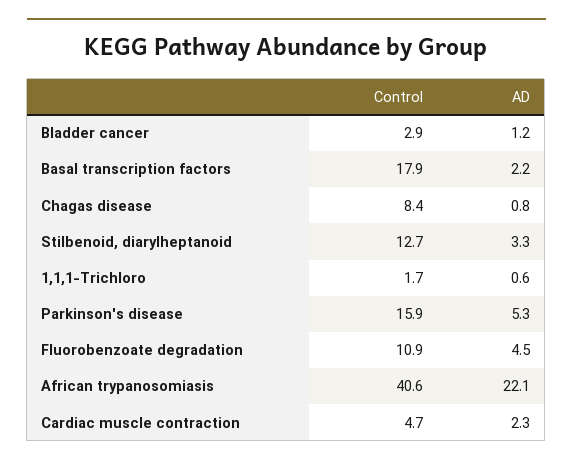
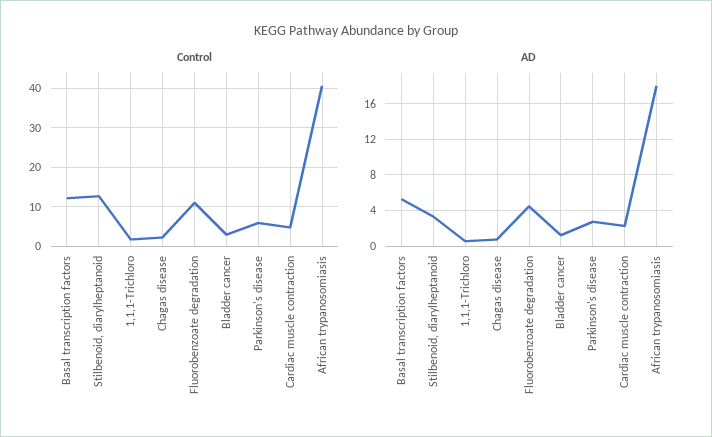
  {
    "Control": {
      "Bladder cancer": 2.9,
-     "Basal transcription factors": 17.9,
+     "Basal transcription factors": 12,
-     "Chagas disease": 8.4,
+     "Chagas disease": 2,
      "Stilbenoid, diarylheptanoid": 12.7,
      "1,1,1-Trichloro": 1.7,
-     "Parkinson's disease": 15.9,
+     "Parkinson's disease": 6,
      "Fluorobenzoate degradation": 10.9,
      "African trypanosomiasis": 40.6,
      "Cardiac muscle contraction": 4.7
    },
    "AD": {
      "Bladder cancer": 1.2,
-     "Basal transcription factors": 2.2,
+     "Basal transcription factors": 5,
      "Chagas disease": 0.8,
      "Stilbenoid, diarylheptanoid": 3.3,
      "1,1,1-Trichloro": 0.6,
-     "Parkinson's disease": 5.3,
+     "Parkinson's disease": 3,
      "Fluorobenzoate degradation": 4.5,
-     "African trypanosomiasis": 22.1,
+     "African trypanosomiasis": 18,
      "Cardiac muscle contraction": 2.3
    }
  }

